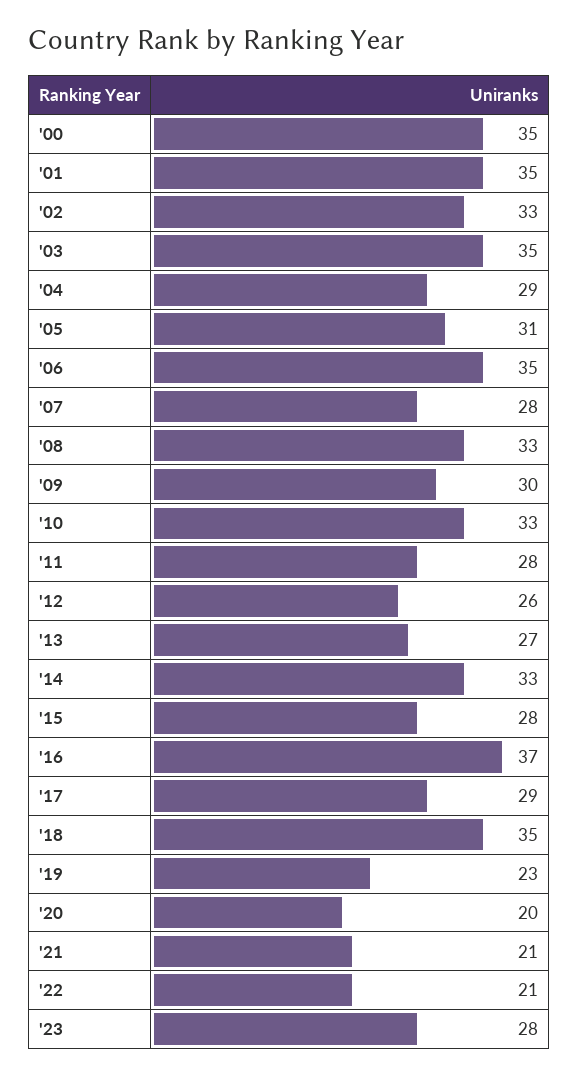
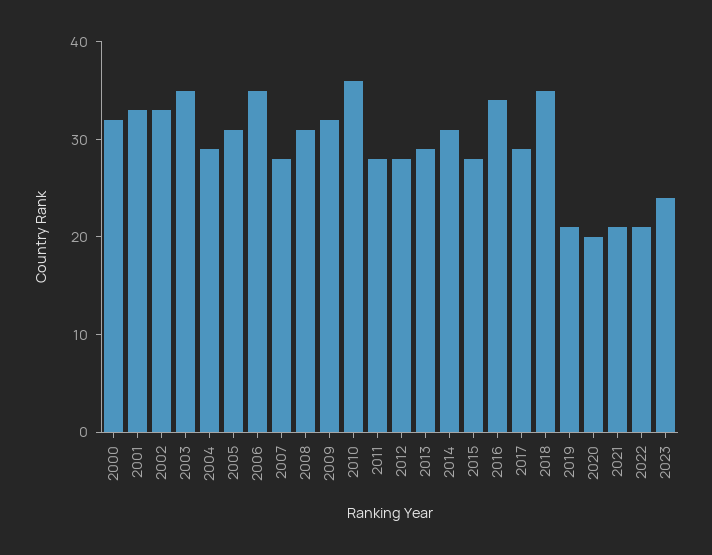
  {
-   "'00": 35,
+   "'00": 32,
-   "'01": 35,
+   "'01": 33,
    "'02": 33,
    "'03": 35,
    "'04": 29,
    "'05": 31,
    "'06": 35,
    "'07": 28,
-   "'08": 33,
+   "'08": 31,
-   "'09": 30,
+   "'09": 32,
-   "'10": 33,
+   "'10": 36,
    "'11": 28,
-   "'12": 26,
+   "'12": 28,
-   "'13": 27,
+   "'13": 29,
-   "'14": 33,
+   "'14": 31,
    "'15": 28,
-   "'16": 37,
+   "'16": 34,
    "'17": 29,
    "'18": 35,
-   "'19": 23,
+   "'19": 21,
    "'20": 20,
    "'21": 21,
    "'22": 21,
-   "'23": 28
+   "'23": 24
  }

